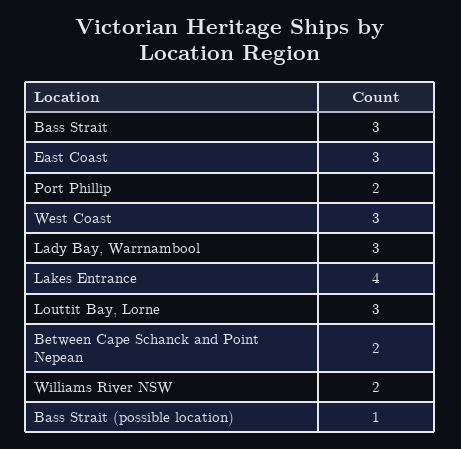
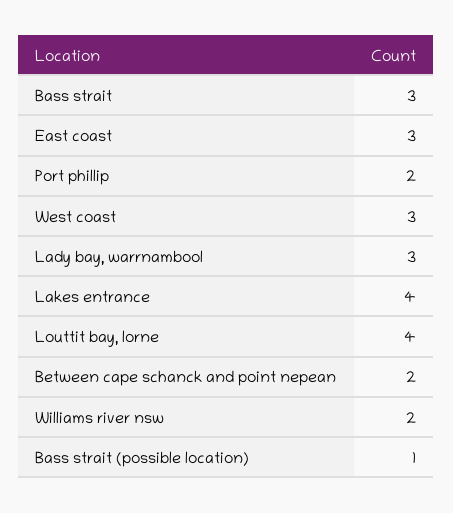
  {
    "Bass Strait": 3,
    "East Coast": 3,
    "Port Phillip": 2,
    "West Coast": 3,
    "Lady Bay, Warrnambool": 3,
    "Lakes Entrance": 4,
-   "Louttit Bay, Lorne": 3,
+   "Louttit Bay, Lorne": 4,
    "Between Cape Schanck and Point Nepean": 2,
    "Williams River NSW": 2,
    "Bass Strait (possible location)": 1
  }

